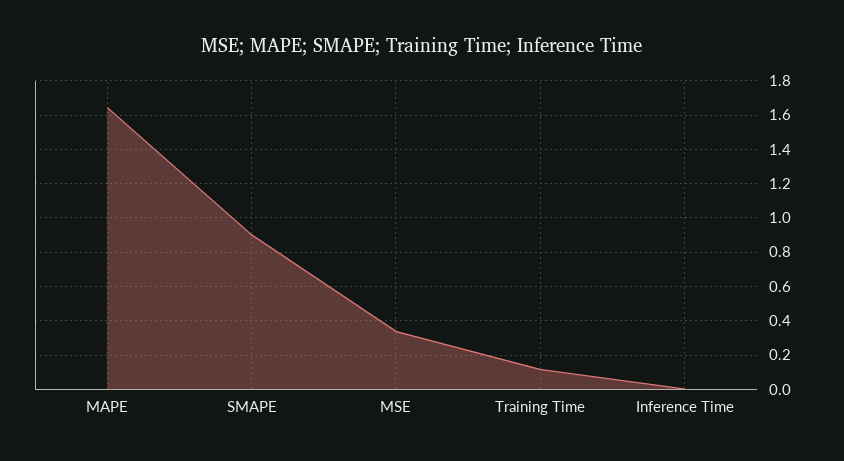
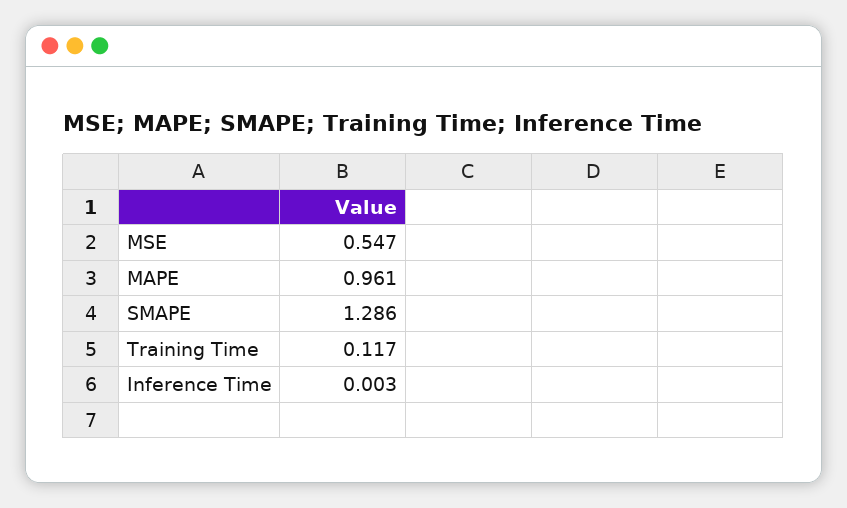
  {
-   "MAPE": 1.65,
+   "MAPE": 0.961,
-   "SMAPE": 0.9,
+   "SMAPE": 1.286,
-   "MSE": 0.35,
+   "MSE": 0.547,
    "Training Time": 0.117,
    "Inference Time": 0.003
  }

